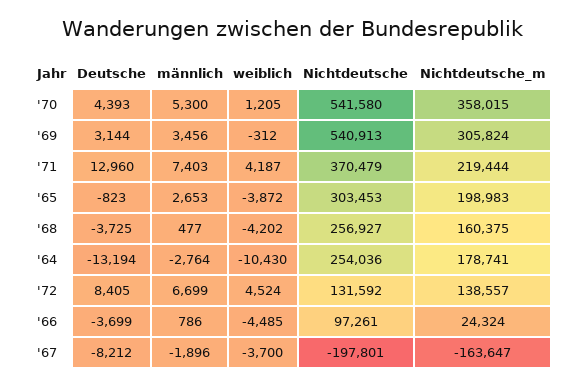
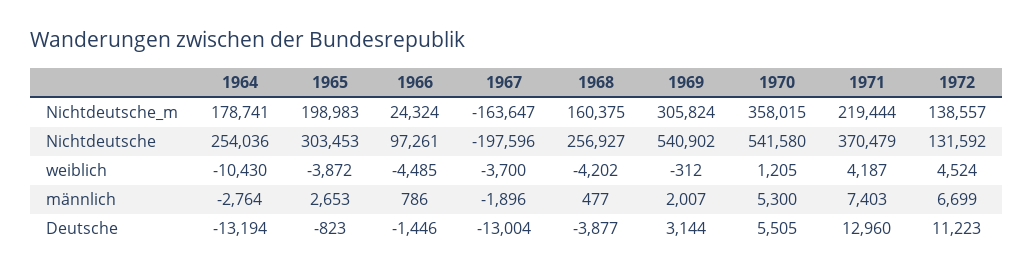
  {
    "Deutsche": {
-     "'70": 4393,
+     "'70": 5505,
      "'69": 3144,
      "'71": 12960,
      "'65": -823,
-     "'68": -3725,
+     "'68": -3877,
      "'64": -13194,
-     "'72": 8405,
+     "'72": 11223,
-     "'66": -3699,
+     "'66": -1446,
-     "'67": -8212
+     "'67": -13004
    },
    "männlich": {
      "'70": 5300,
-     "'69": 3456,
+     "'69": 2007,
      "'71": 7403,
      "'65": 2653,
      "'68": 477,
      "'64": -2764,
      "'72": 6699,
      "'66": 786,
      "'67": -1896
    },
    "weiblich": {
      "'70": 1205,
      "'69": -312,
      "'71": 4187,
      "'65": -3872,
      "'68": -4202,
      "'64": -10430,
      "'72": 4524,
      "'66": -4485,
      "'67": -3700
    },
    "Nichtdeutsche": {
      "'70": 541580,
-     "'69": 540913,
+     "'69": 540902,
      "'71": 370479,
      "'65": 303453,
      "'68": 256927,
      "'64": 254036,
      "'72": 131592,
      "'66": 97261,
-     "'67": -197801
+     "'67": -197596
    },
    "Nichtdeutsche_m": {
      "'70": 358015,
      "'69": 305824,
      "'71": 219444,
      "'65": 198983,
      "'68": 160375,
      "'64": 178741,
      "'72": 138557,
      "'66": 24324,
      "'67": -163647
    }
  }

